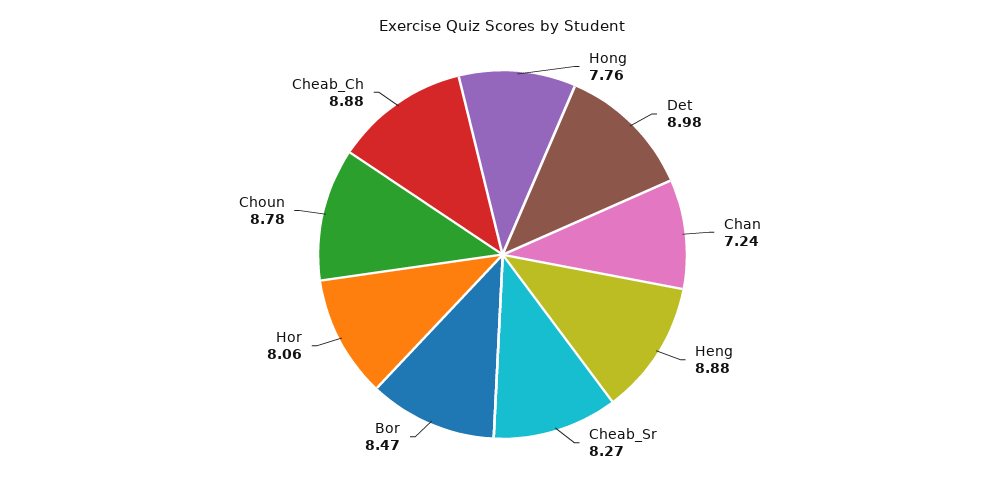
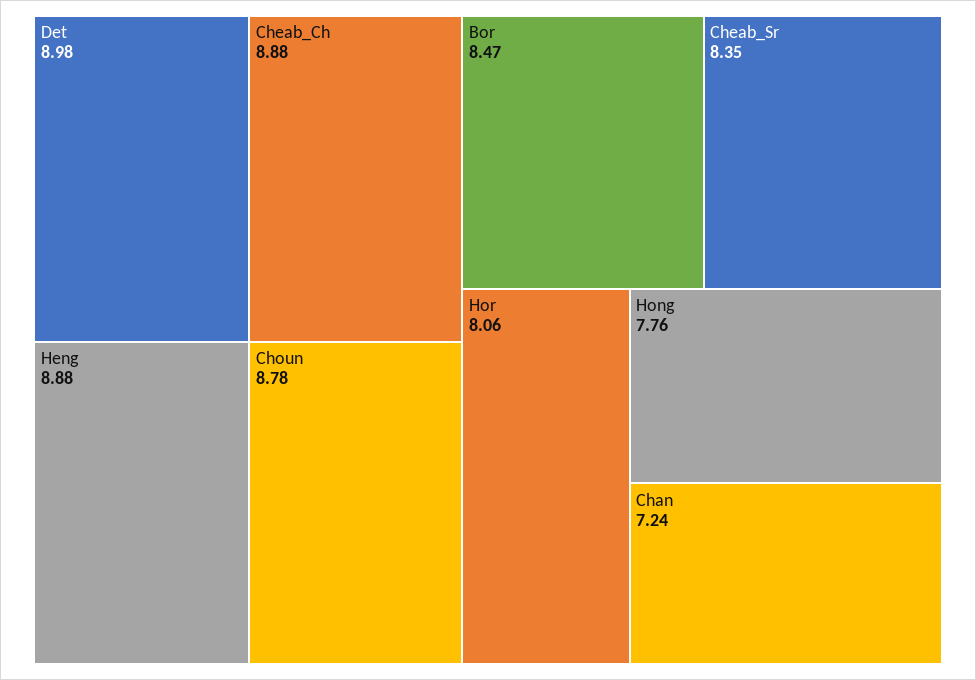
  {
    "Hong": 7.76,
    "Det": 8.98,
    "Chan": 7.24,
    "Heng": 8.88,
-   "Cheab_Sr": 8.27,
+   "Cheab_Sr": 8.35,
    "Bor": 8.47,
    "Hor": 8.06,
    "Choun": 8.78,
    "Cheab_Ch": 8.88
  }

